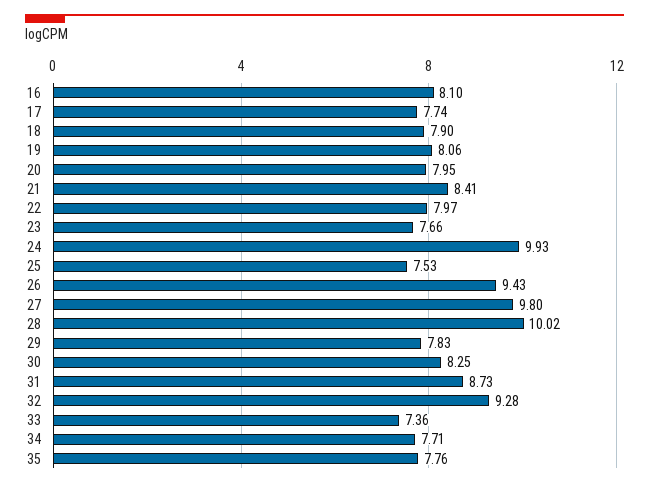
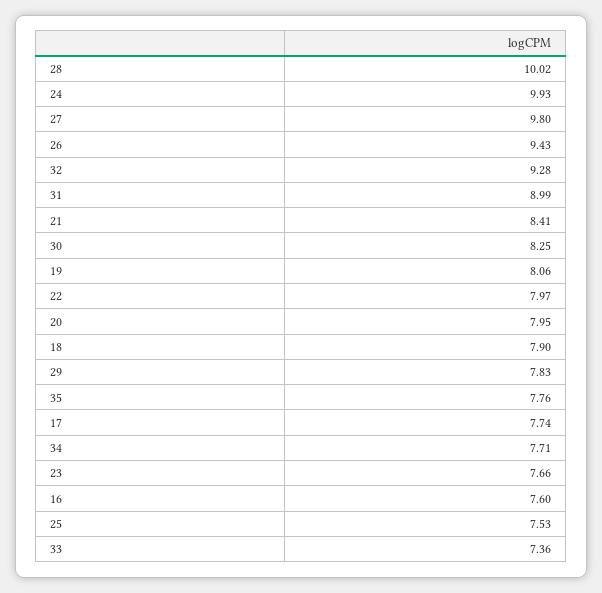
  {
-   "16": 8.1,
+   "16": 7.6,
    "17": 7.74,
    "18": 7.9,
    "19": 8.06,
    "20": 7.95,
    "21": 8.41,
    "22": 7.97,
    "23": 7.66,
    "24": 9.93,
    "25": 7.53,
    "26": 9.43,
    "27": 9.8,
    "28": 10.02,
    "29": 7.83,
    "30": 8.25,
-   "31": 8.73,
+   "31": 8.99,
    "32": 9.28,
    "33": 7.36,
    "34": 7.71,
    "35": 7.76
  }

